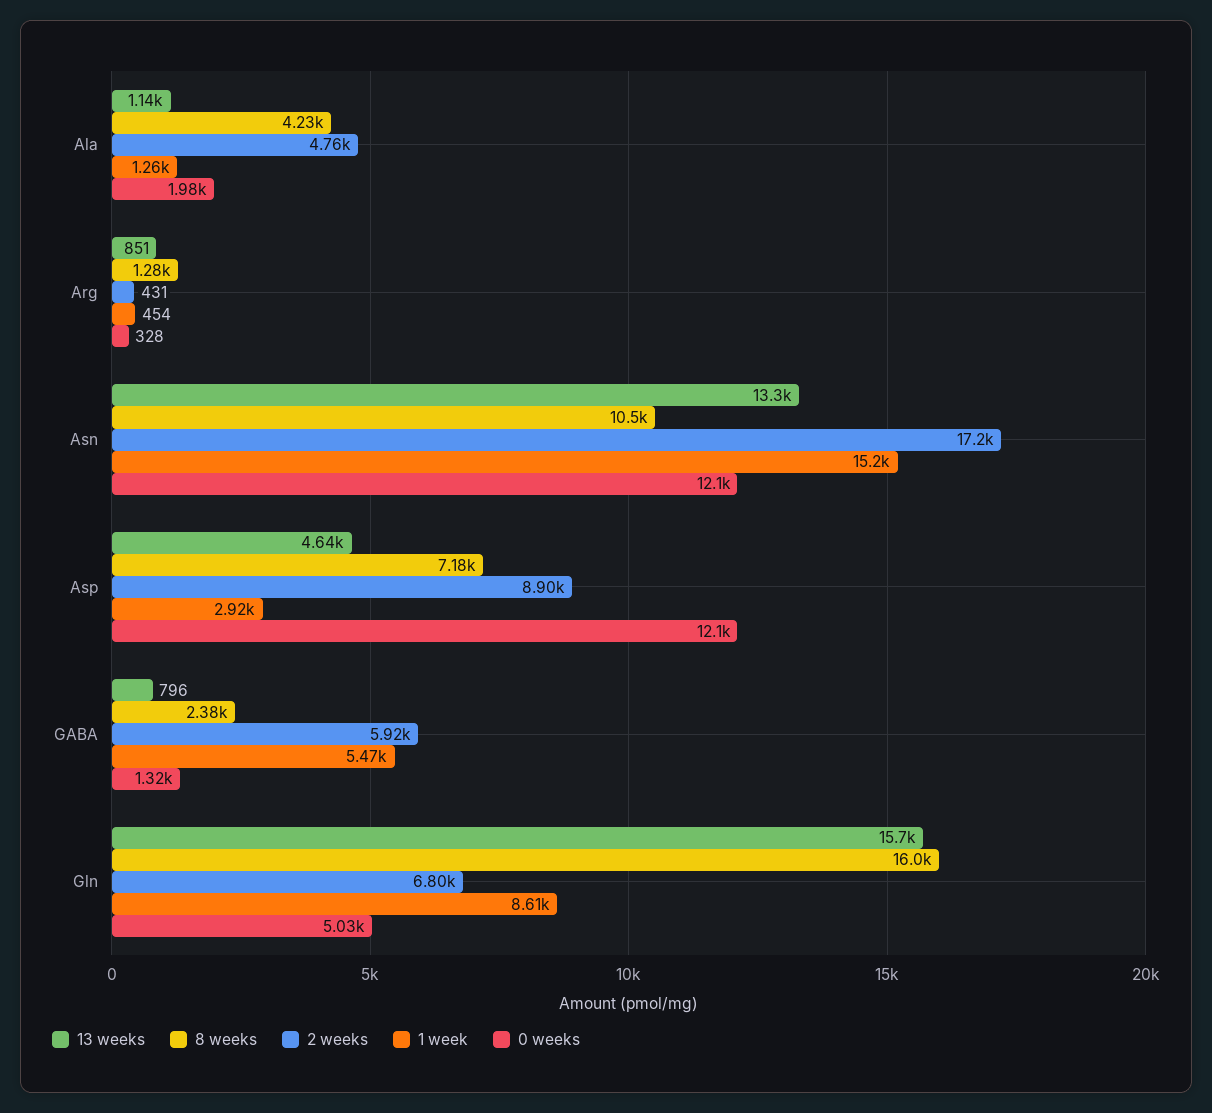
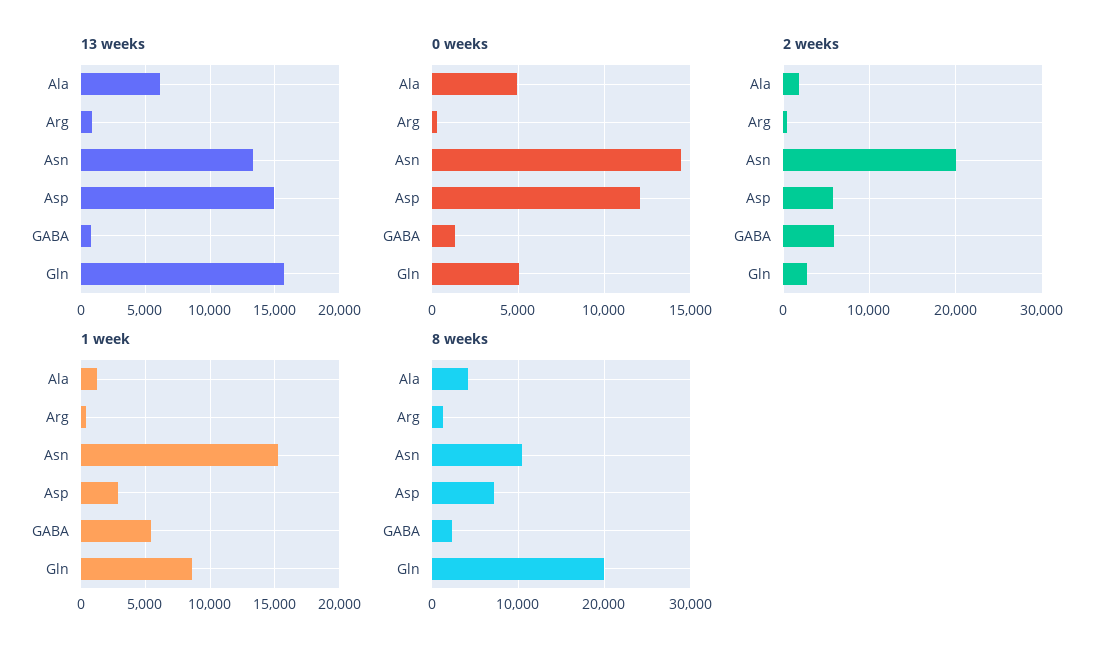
  {
    "13 weeks": {
-     "Ala": 1140,
+     "Ala": 6000,
      "Arg": 851,
      "Asn": 13300,
-     "Asp": 4640,
+     "Asp": 15000,
      "GABA": 796,
      "Gln": 15700
    },
    "8 weeks": {
      "Ala": 4230,
      "Arg": 1280,
      "Asn": 10500,
      "Asp": 7180,
      "GABA": 2380,
-     "Gln": 16000
+     "Gln": 20000
    },
    "2 weeks": {
-     "Ala": 4760,
+     "Ala": 2000,
      "Arg": 431,
-     "Asn": 17200,
+     "Asn": 20000,
-     "Asp": 8900,
+     "Asp": 6000,
      "GABA": 5920,
-     "Gln": 6800
+     "Gln": 3000
    },
    "1 week": {
      "Ala": 1260,
      "Arg": 454,
      "Asn": 15200,
      "Asp": 2920,
      "GABA": 5470,
      "Gln": 8610
    },
    "0 weeks": {
-     "Ala": 1980,
+     "Ala": 5000,
      "Arg": 328,
-     "Asn": 12100,
+     "Asn": 14500,
      "Asp": 12100,
      "GABA": 1320,
      "Gln": 5030
    }
  }

